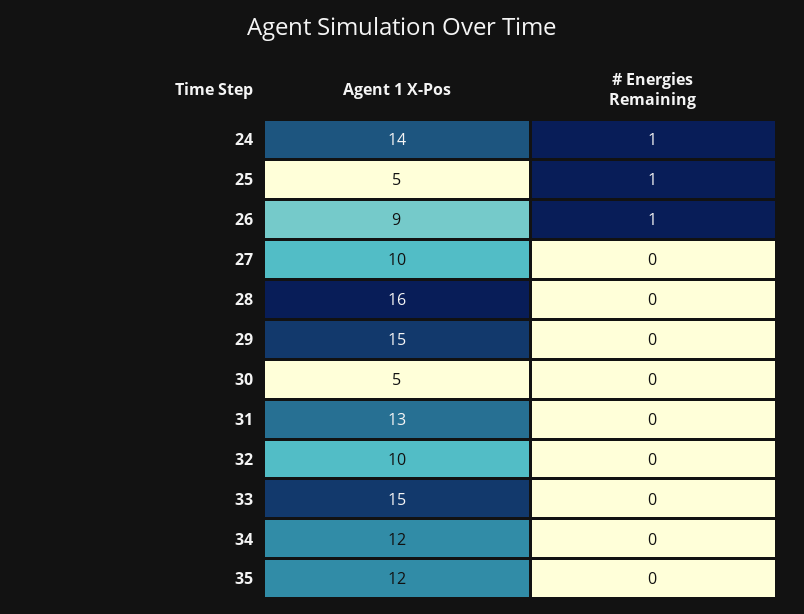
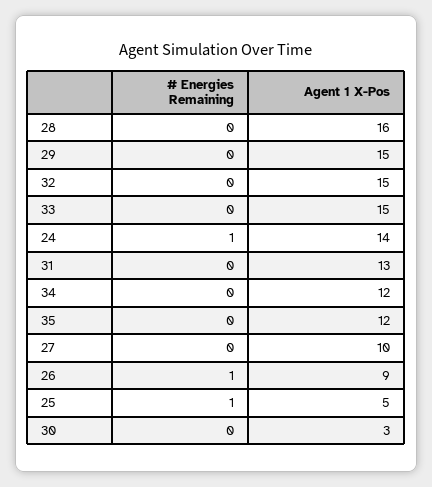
  {
    "Agent 1 X-Pos": {
      "24": 14,
      "25": 5,
      "26": 9,
      "27": 10,
      "28": 16,
      "29": 15,
-     "30": 5,
+     "30": 3,
      "31": 13,
-     "32": 10,
+     "32": 15,
      "33": 15,
      "34": 12,
      "35": 12
    },
    "# Energies Remaining": {
      "24": 1,
      "25": 1,
      "26": 1,
      "27": 0,
      "28": 0,
      "29": 0,
      "30": 0,
      "31": 0,
      "32": 0,
      "33": 0,
      "34": 0,
      "35": 0
    }
  }

